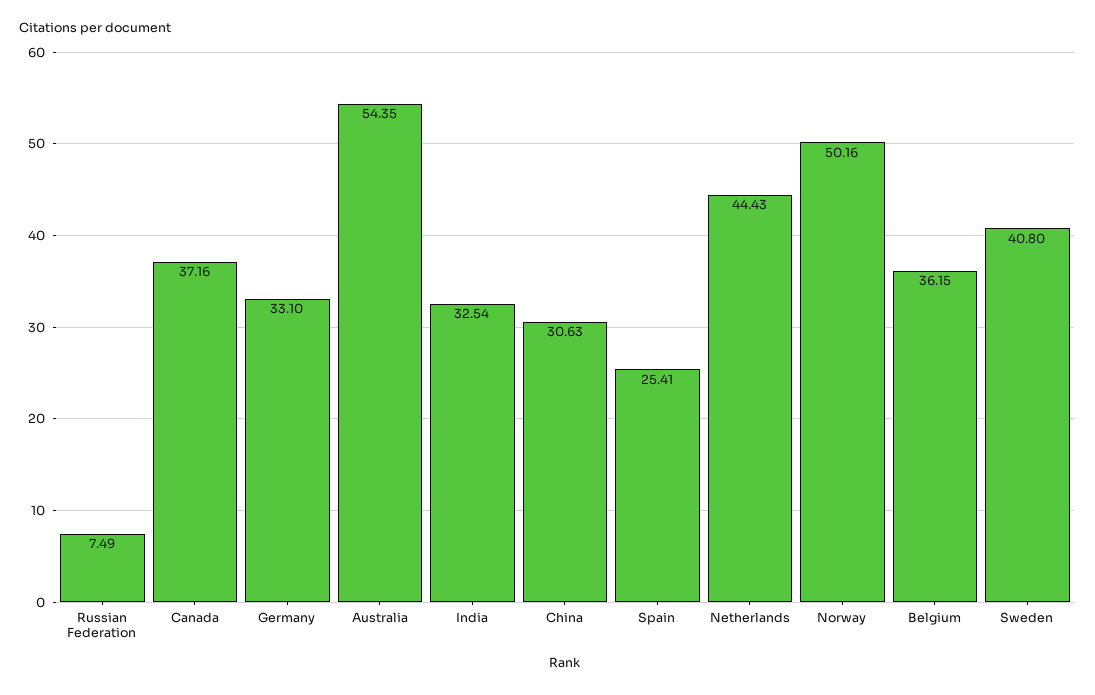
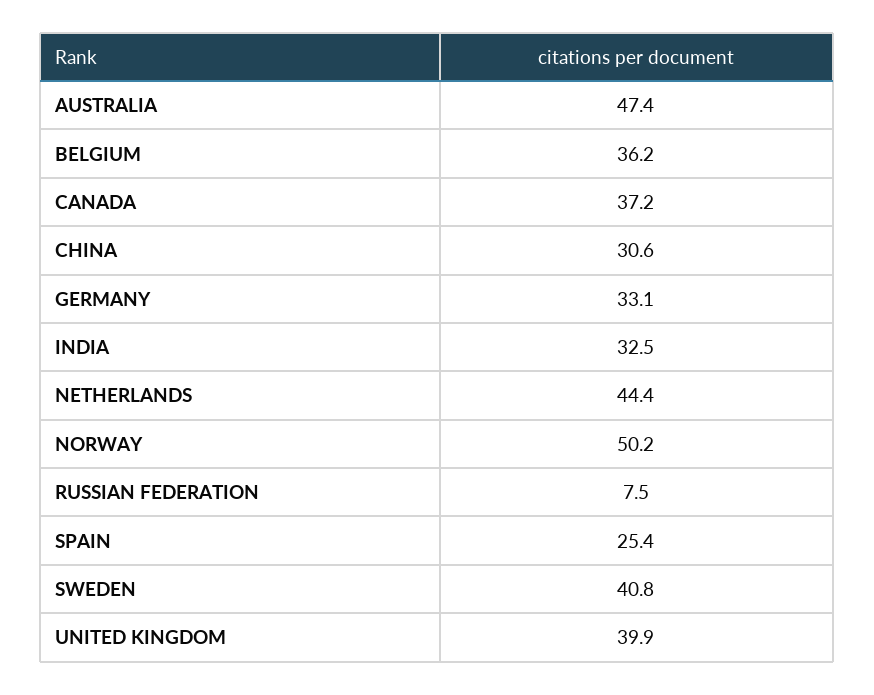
  {
    "Russian Federation": 7.49,
    "Canada": 37.16,
    "Germany": 33.1,
-   "Australia": 54.35,
+   "Australia": 47.4,
    "India": 32.54,
    "China": 30.63,
    "Spain": 25.41,
    "Netherlands": 44.43,
    "Norway": 50.16,
    "Belgium": 36.15,
-   "Sweden": 40.8
+   "Sweden": 40.8,
+   "UNITED KINGDOM": 39.9
  }

